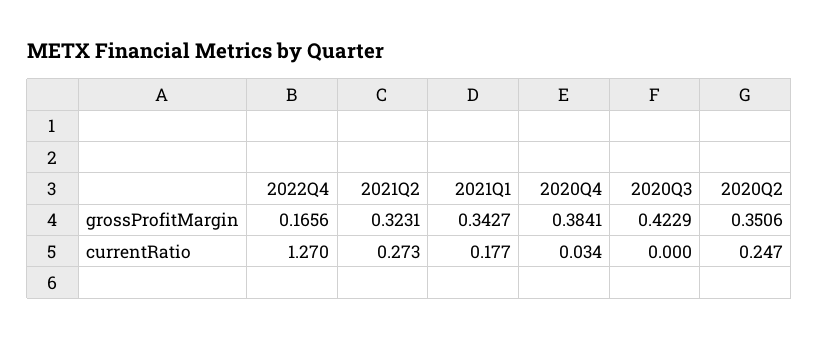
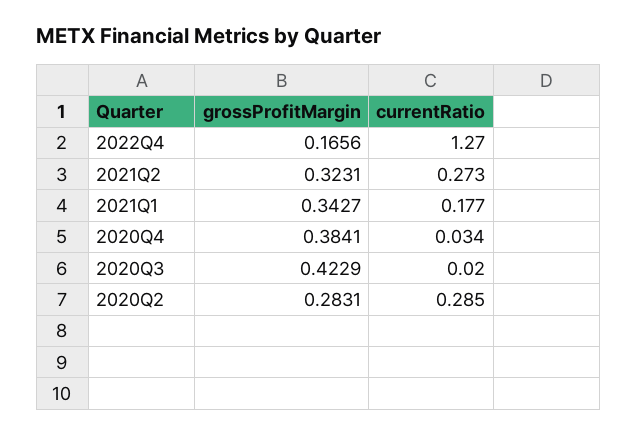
  {
    "2022Q4": {
      "grossProfitMargin": 0.1656,
      "currentRatio": 1.27
    },
    "2021Q2": {
      "grossProfitMargin": 0.3231,
      "currentRatio": 0.273
    },
    "2021Q1": {
      "grossProfitMargin": 0.3427,
      "currentRatio": 0.177
    },
    "2020Q4": {
      "grossProfitMargin": 0.3841,
      "currentRatio": 0.034
    },
    "2020Q3": {
      "grossProfitMargin": 0.4229,
-     "currentRatio": 0
+     "currentRatio": 0.02
    },
    "2020Q2": {
-     "grossProfitMargin": 0.3506,
+     "grossProfitMargin": 0.2831,
-     "currentRatio": 0.247
+     "currentRatio": 0.285
    }
  }

